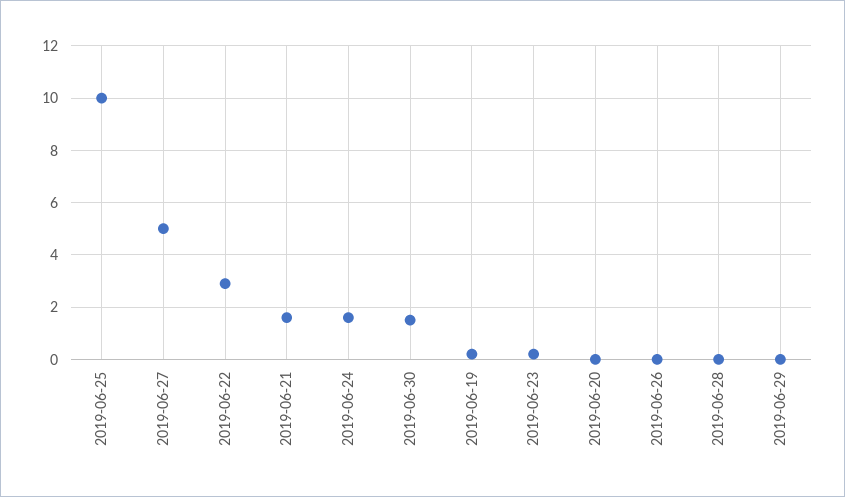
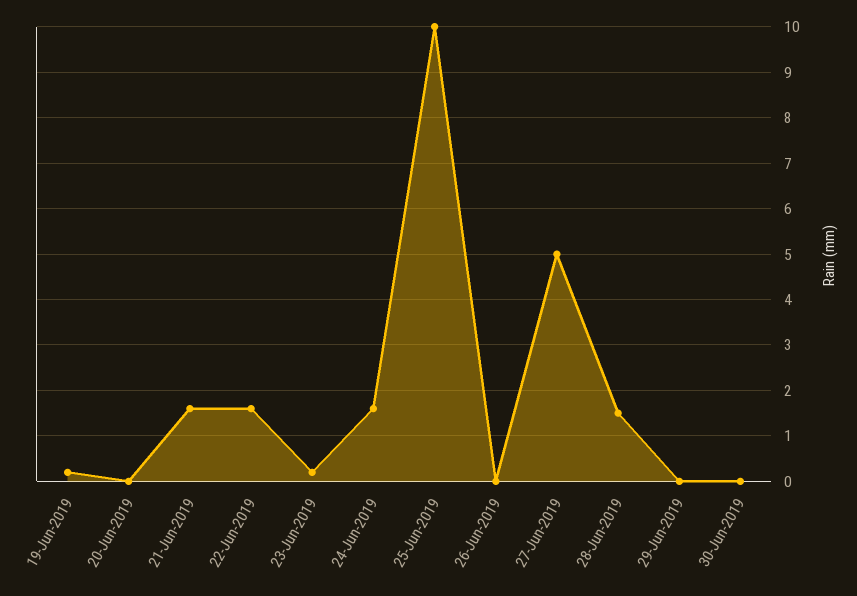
  {
    "2019-06-25": 10,
    "2019-06-27": 5,
-   "2019-06-22": 3,
+   "2019-06-22": 1.5,
    "2019-06-21": 1.5,
    "2019-06-24": 1.5,
-   "2019-06-30": 1.5,
+   "2019-06-30": 0,
    "2019-06-19": 0,
    "2019-06-23": 0,
    "2019-06-20": 0,
    "2019-06-26": 0,
-   "2019-06-28": 0,
+   "2019-06-28": 1.5,
    "2019-06-29": 0
  }

